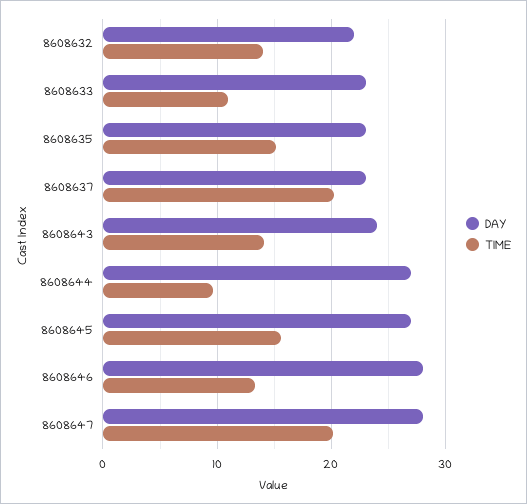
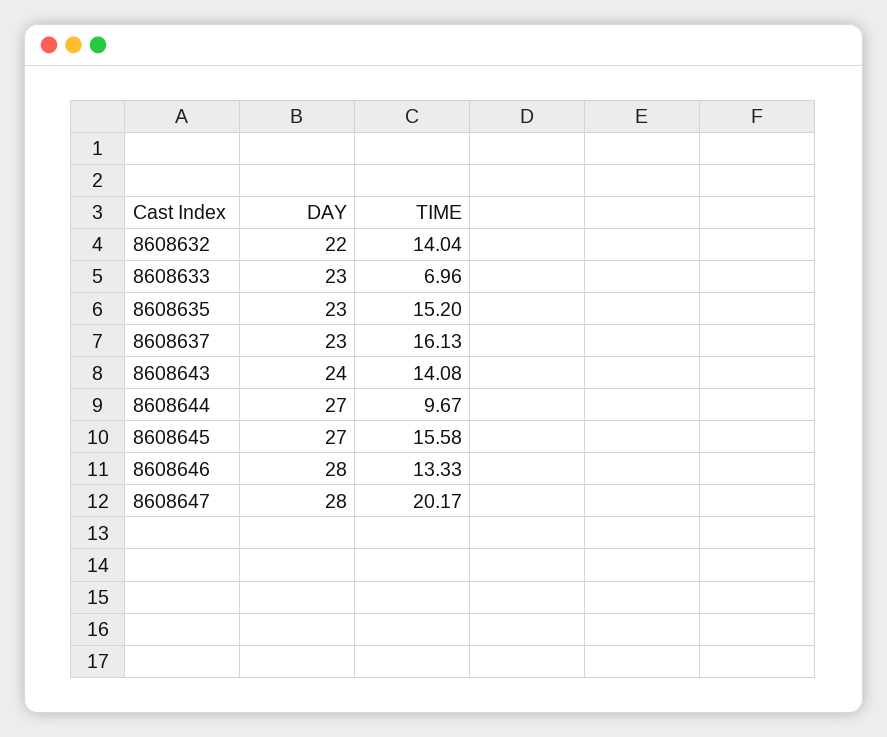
  {
    "DAY": {
      "8608632": 22,
      "8608633": 23,
      "8608635": 23,
      "8608637": 23,
      "8608643": 24,
      "8608644": 27,
      "8608645": 27,
      "8608646": 28,
      "8608647": 28
    },
    "TIME": {
      "8608632": 14.04,
-     "8608633": 11,
+     "8608633": 6.96,
      "8608635": 15.2,
-     "8608637": 20,
+     "8608637": 16.13,
      "8608643": 14.08,
      "8608644": 9.67,
      "8608645": 15.58,
      "8608646": 13.33,
      "8608647": 20.17
    }
  }

